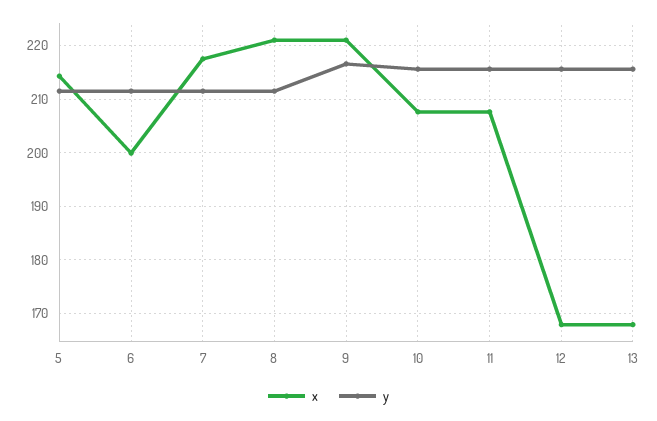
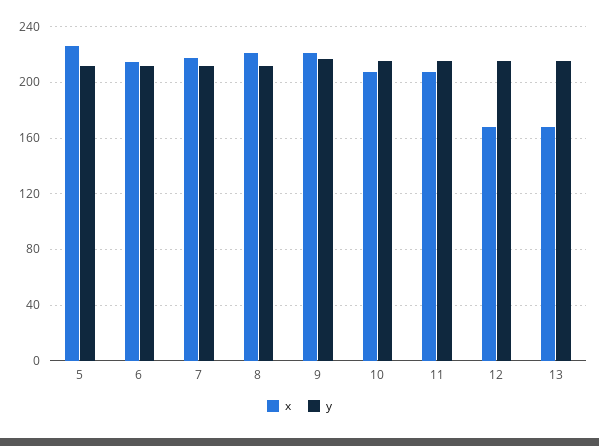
  {
    "x": {
-     "5": 214,
+     "5": 225,
-     "6": 200,
+     "6": 215,
      "7": 218,
      "8": 222,
      "9": 222,
      "10": 208,
      "11": 208,
      "12": 168,
      "13": 168
    },
    "y": {
      "5": 212,
      "6": 212,
      "7": 212,
      "8": 212,
      "9": 216,
      "10": 216,
      "11": 216,
      "12": 216,
      "13": 216
    }
  }

